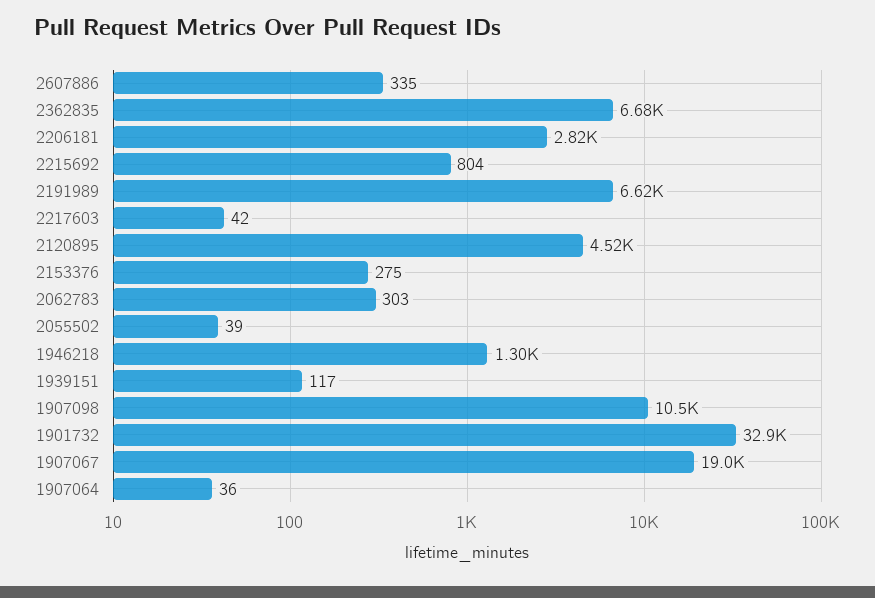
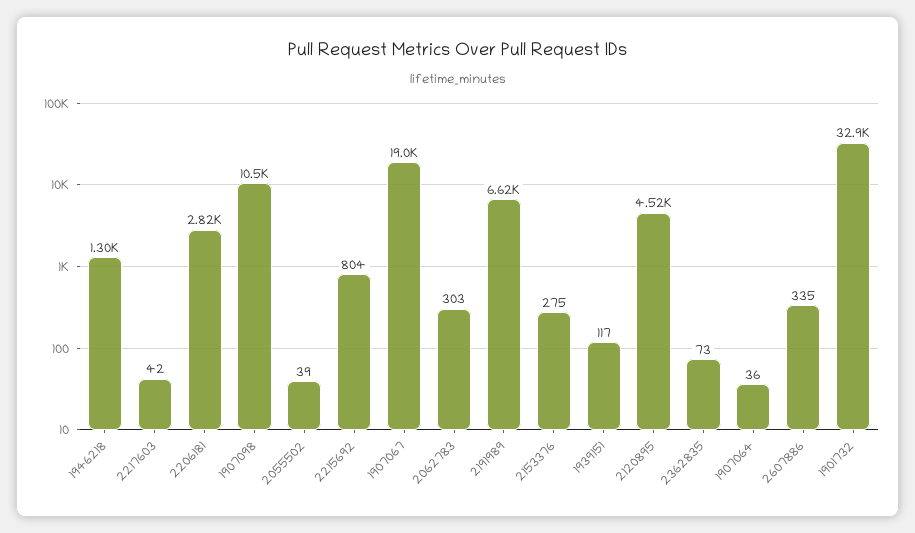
  {
    "2607886": 335,
-   "2362835": 6680,
+   "2362835": 73,
    "2206181": 2820,
    "2215692": 804,
    "2191989": 6620,
    "2217603": 42,
    "2120895": 4520,
    "2153376": 275,
    "2062783": 303,
    "2055502": 39,
    "1946218": 1300,
    "1939151": 117,
    "1907098": 10500,
    "1901732": 32900,
    "1907067": 19000,
    "1907064": 36
  }

